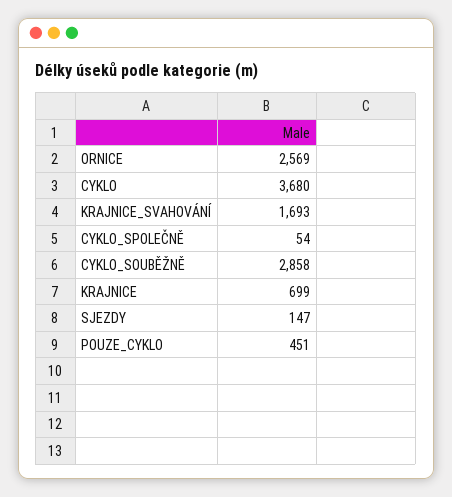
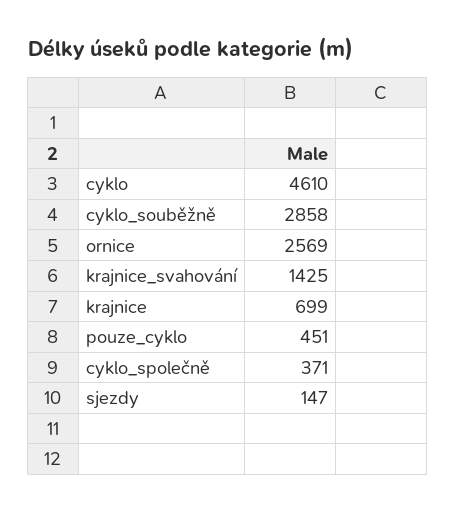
  {
    "ORNICE": 2569,
-   "CYKLO": 3680,
+   "CYKLO": 4610,
-   "KRAJNICE_SVAHOVÁNÍ": 1693,
+   "KRAJNICE_SVAHOVÁNÍ": 1425,
-   "CYKLO_SPOLEČNĚ": 54,
+   "CYKLO_SPOLEČNĚ": 371,
    "CYKLO_SOUBĚŽNĚ": 2858,
    "KRAJNICE": 699,
    "SJEZDY": 147,
    "POUZE_CYKLO": 451
  }

